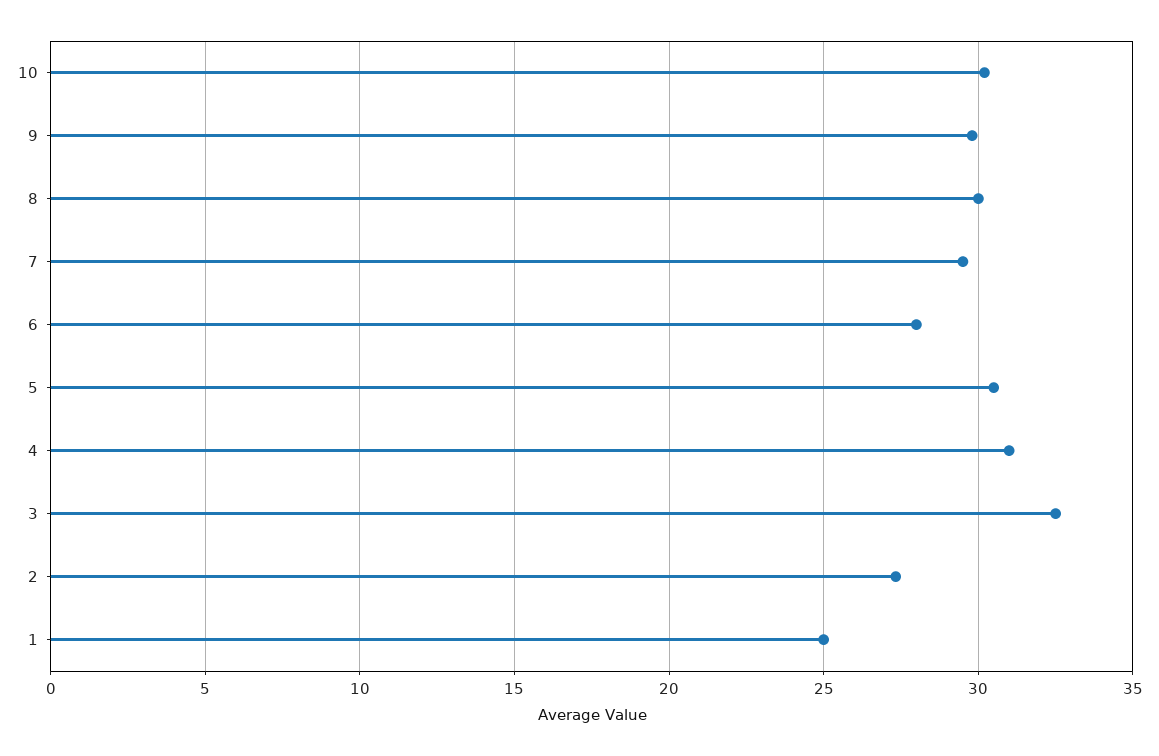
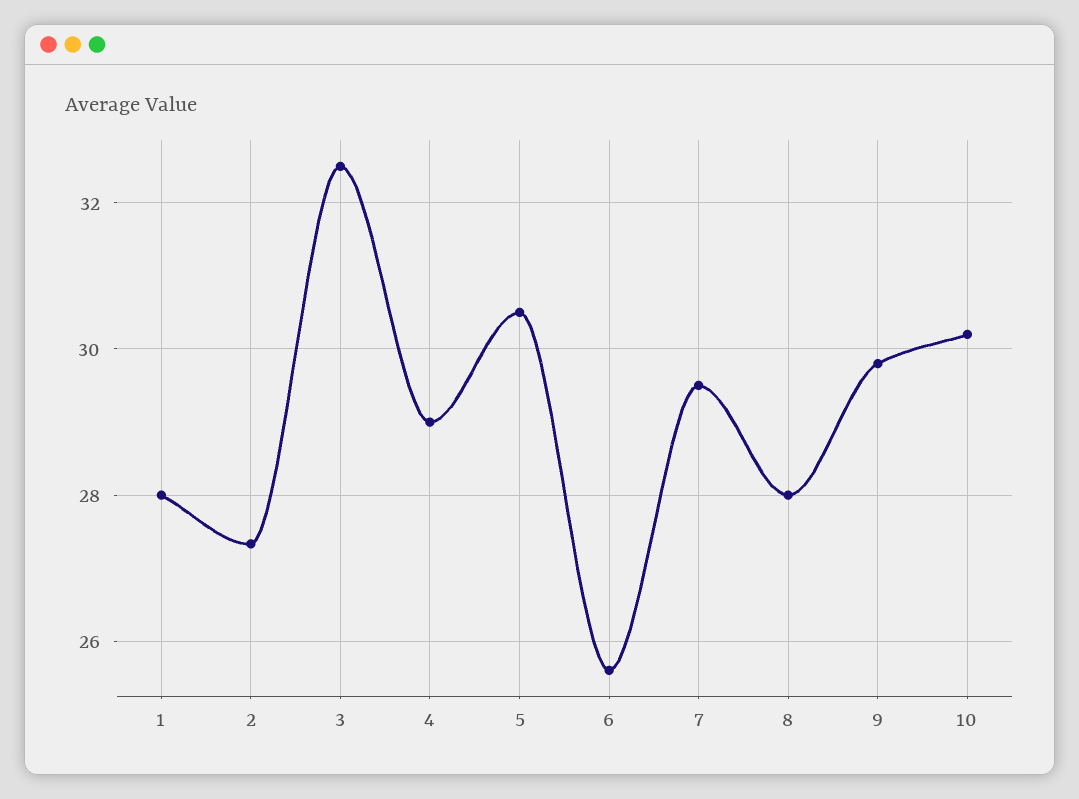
  {
    "10": 30.2,
    "9": 29.8,
-   "8": 30,
+   "8": 28,
    "7": 29.6,
-   "6": 28,
+   "6": 25.6,
    "5": 30.6,
-   "4": 31,
+   "4": 29,
    "3": 32.6,
    "2": 27.4,
-   "1": 25
+   "1": 28
  }

